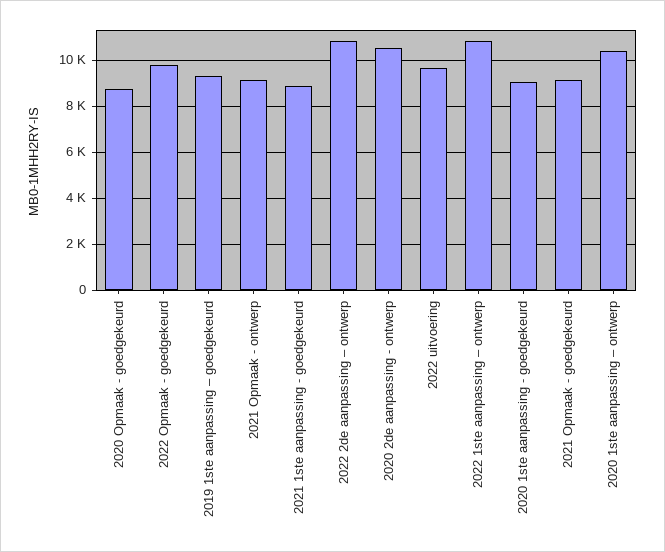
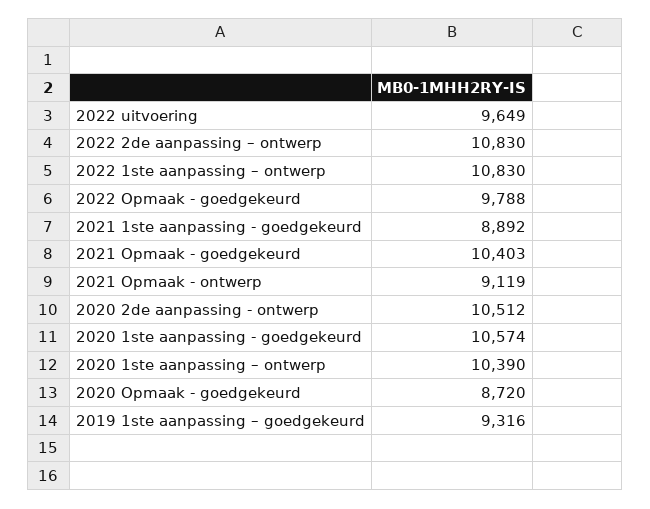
  {
    "2020 Opmaak - goedgekeurd": 8720,
    "2022 Opmaak - goedgekeurd": 9788,
    "2019 1ste aanpassing – goedgekeurd": 9316,
    "2021 Opmaak - ontwerp": 9119,
    "2021 1ste aanpassing - goedgekeurd": 8892,
    "2022 2de aanpassing – ontwerp": 10830,
    "2020 2de aanpassing - ontwerp": 10512,
    "2022 uitvoering": 9649,
    "2022 1ste aanpassing – ontwerp": 10830,
-   "2020 1ste aanpassing - goedgekeurd": 9000,
+   "2020 1ste aanpassing - goedgekeurd": 10574,
-   "2021 Opmaak - goedgekeurd": 9000,
+   "2021 Opmaak - goedgekeurd": 10403,
    "2020 1ste aanpassing – ontwerp": 10390
  }

